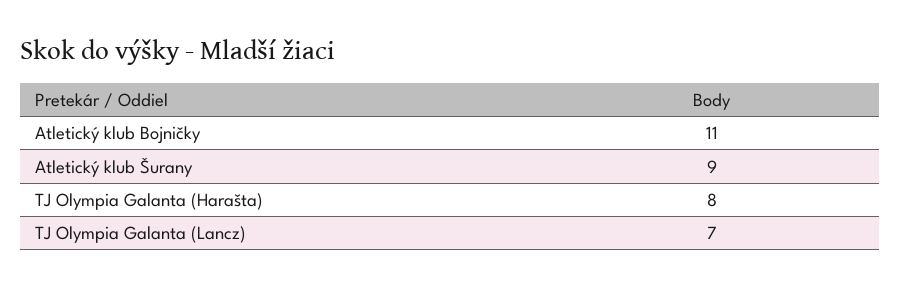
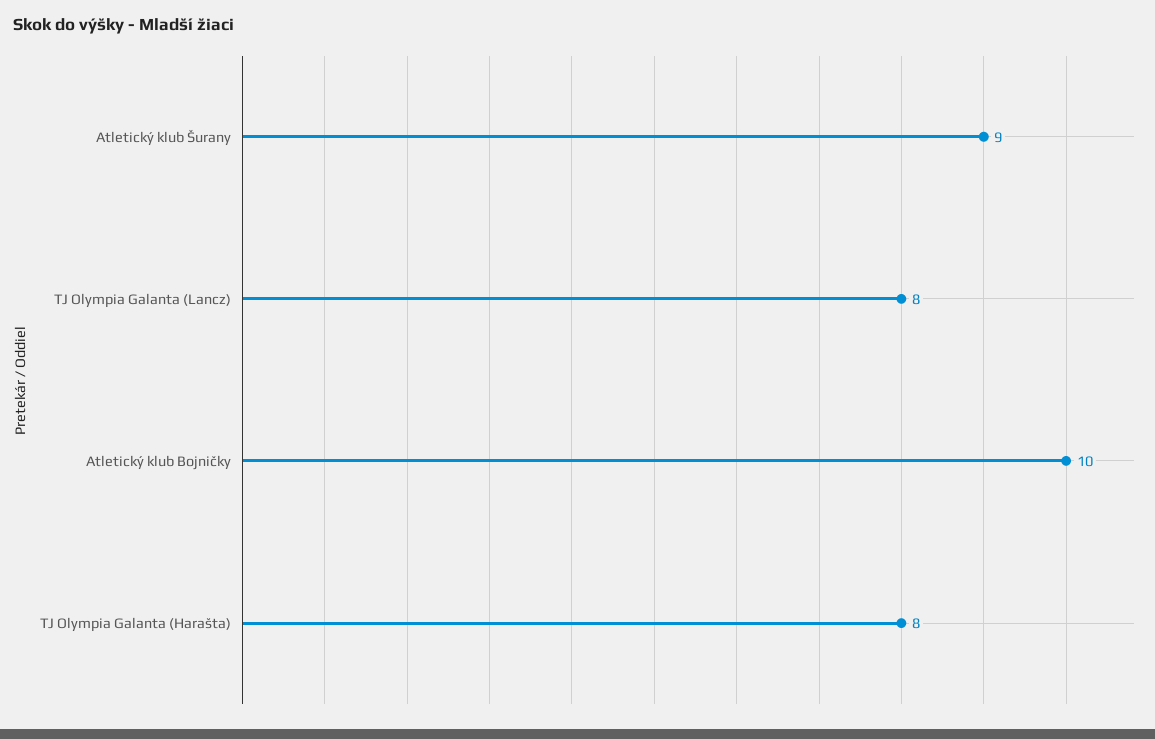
  {
-   "Atletický klub Bojničky": 11,
+   "Atletický klub Bojničky": 10,
    "Atletický klub Šurany": 9,
    "TJ Olympia Galanta (Harašta)": 8,
-   "TJ Olympia Galanta (Lancz)": 7
+   "TJ Olympia Galanta (Lancz)": 8
  }

